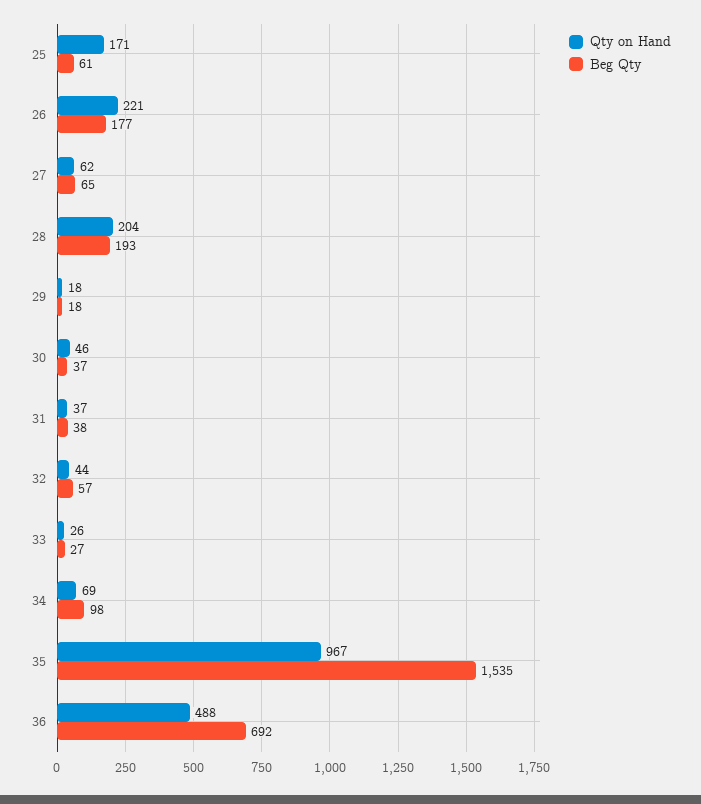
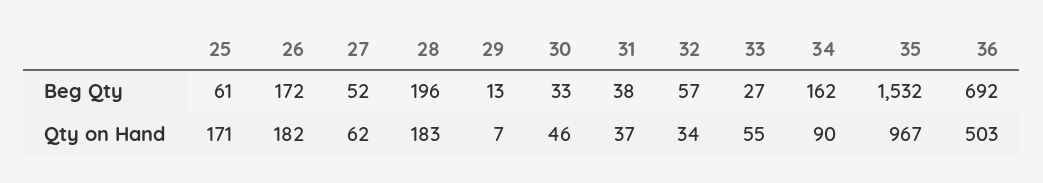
  {
    "Qty on Hand": {
      "25": 171,
-     "26": 221,
+     "26": 182,
      "27": 62,
-     "28": 204,
+     "28": 183,
-     "29": 18,
+     "29": 7,
      "30": 46,
      "31": 37,
-     "32": 44,
+     "32": 34,
-     "33": 26,
+     "33": 55,
-     "34": 69,
+     "34": 90,
      "35": 967,
-     "36": 488
+     "36": 503
    },
    "Beg Qty": {
      "25": 61,
-     "26": 177,
+     "26": 172,
-     "27": 65,
+     "27": 52,
-     "28": 193,
+     "28": 196,
-     "29": 18,
+     "29": 13,
-     "30": 37,
+     "30": 33,
      "31": 38,
      "32": 57,
      "33": 27,
-     "34": 98,
+     "34": 162,
-     "35": 1535,
+     "35": 1532,
      "36": 692
    }
  }

